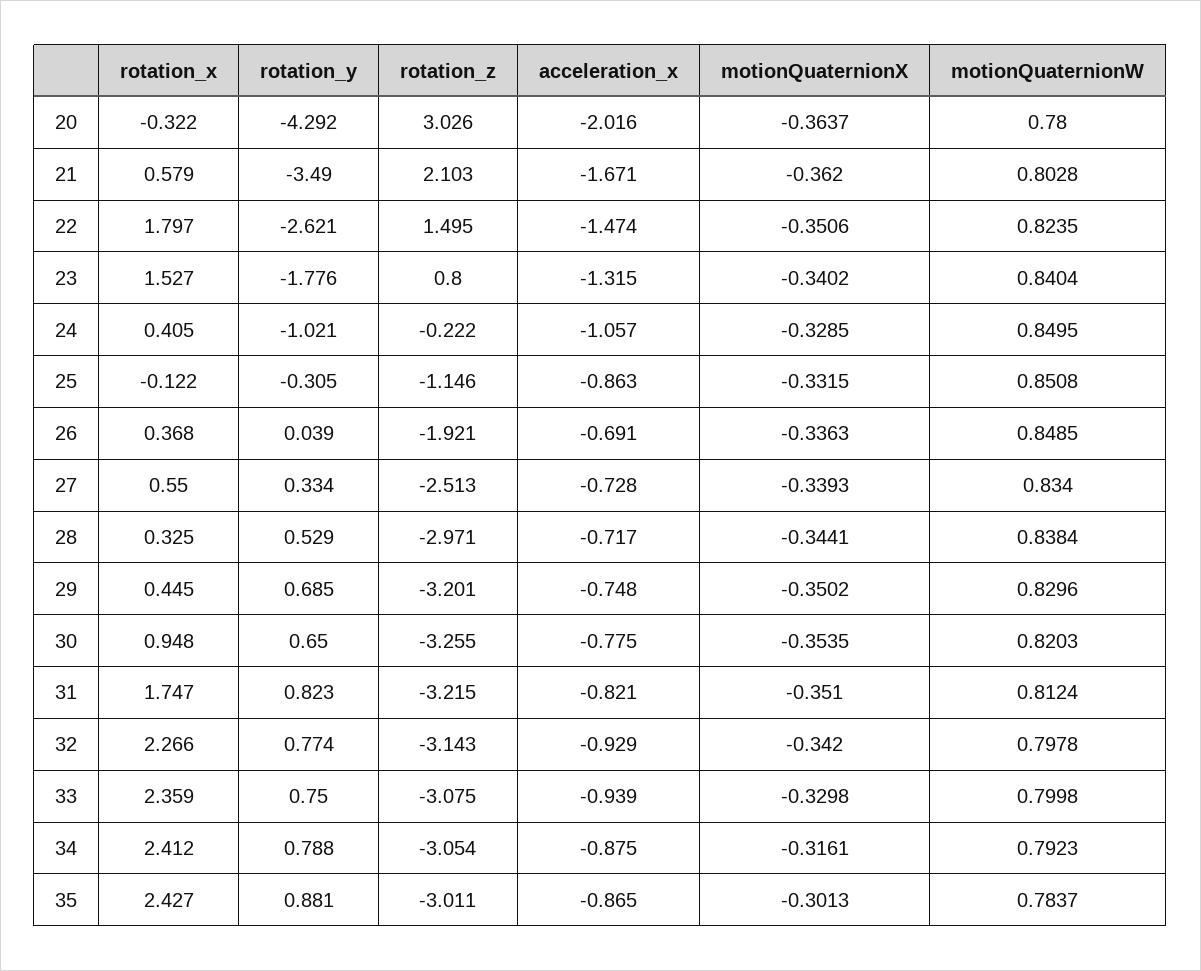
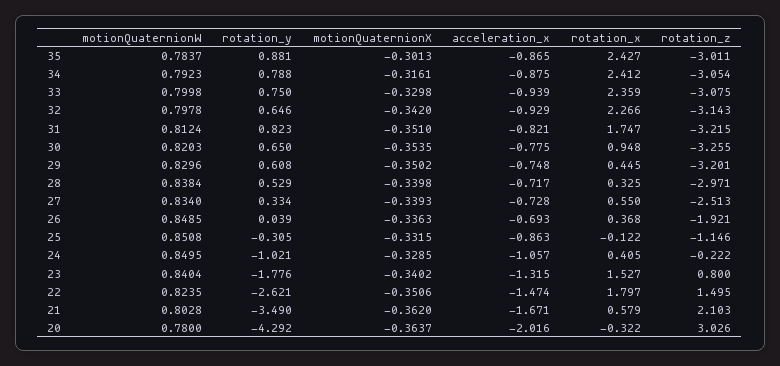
  {
    "rotation_x": {
      "20": -0.322,
      "21": 0.579,
      "22": 1.797,
      "23": 1.527,
      "24": 0.405,
      "25": -0.122,
      "26": 0.368,
      "27": 0.55,
      "28": 0.325,
      "29": 0.445,
      "30": 0.948,
      "31": 1.747,
      "32": 2.266,
      "33": 2.359,
      "34": 2.412,
      "35": 2.427
    },
    "rotation_y": {
      "20": -4.292,
      "21": -3.49,
      "22": -2.621,
      "23": -1.776,
      "24": -1.021,
      "25": -0.305,
      "26": 0.039,
      "27": 0.334,
      "28": 0.529,
-     "29": 0.685,
+     "29": 0.608,
      "30": 0.65,
      "31": 0.823,
-     "32": 0.774,
+     "32": 0.646,
      "33": 0.75,
      "34": 0.788,
      "35": 0.881
    },
    "rotation_z": {
      "20": 3.026,
      "21": 2.103,
      "22": 1.495,
      "23": 0.8,
      "24": -0.222,
      "25": -1.146,
      "26": -1.921,
      "27": -2.513,
      "28": -2.971,
      "29": -3.201,
      "30": -3.255,
      "31": -3.215,
      "32": -3.143,
      "33": -3.075,
      "34": -3.054,
      "35": -3.011
    },
    "acceleration_x": {
      "20": -2.016,
      "21": -1.671,
      "22": -1.474,
      "23": -1.315,
      "24": -1.057,
      "25": -0.863,
-     "26": -0.691,
+     "26": -0.693,
      "27": -0.728,
      "28": -0.717,
      "29": -0.748,
      "30": -0.775,
      "31": -0.821,
      "32": -0.929,
      "33": -0.939,
      "34": -0.875,
      "35": -0.865
    },
    "motionQuaternionX": {
      "20": -0.3637,
      "21": -0.362,
      "22": -0.3506,
      "23": -0.3402,
      "24": -0.3285,
      "25": -0.3315,
      "26": -0.3363,
      "27": -0.3393,
-     "28": -0.3441,
+     "28": -0.3398,
      "29": -0.3502,
      "30": -0.3535,
      "31": -0.351,
      "32": -0.342,
      "33": -0.3298,
      "34": -0.3161,
      "35": -0.3013
    },
    "motionQuaternionW": {
      "20": 0.78,
      "21": 0.8028,
      "22": 0.8235,
      "23": 0.8404,
      "24": 0.8495,
      "25": 0.8508,
      "26": 0.8485,
      "27": 0.834,
      "28": 0.8384,
      "29": 0.8296,
      "30": 0.8203,
      "31": 0.8124,
      "32": 0.7978,
      "33": 0.7998,
      "34": 0.7923,
      "35": 0.7837
    }
  }

